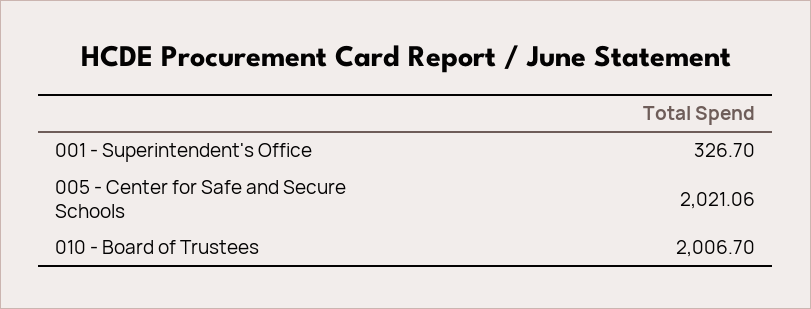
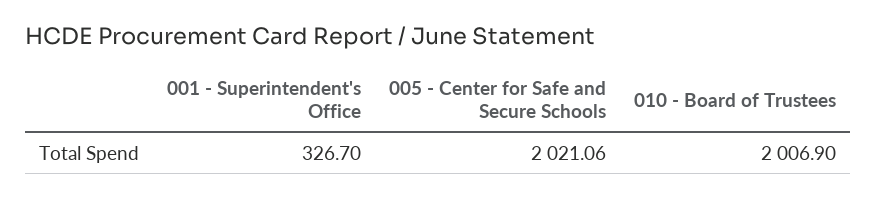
  {
    "001 - Superintendent's Office": 326.7,
    "005 - Center for Safe and Secure Schools": 2021.06,
-   "010 - Board of Trustees": 2006.7
+   "010 - Board of Trustees": 2006.9
  }

